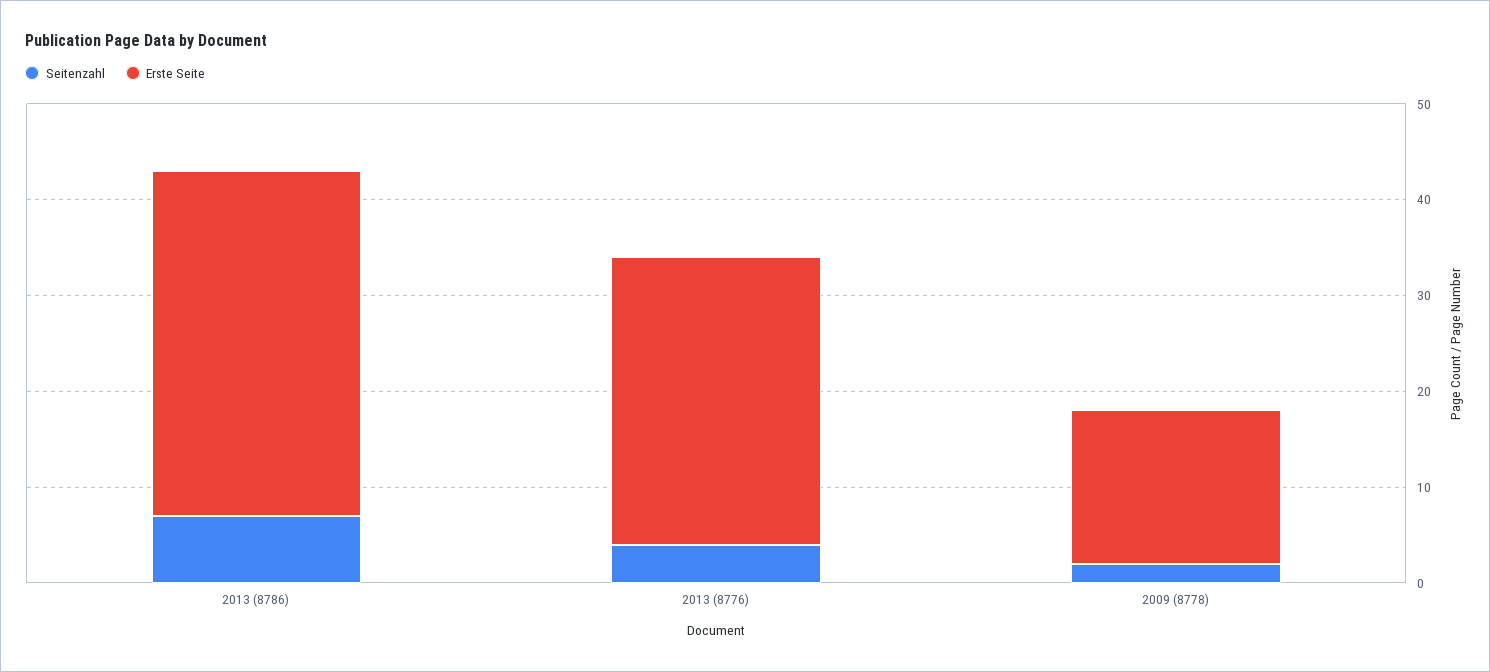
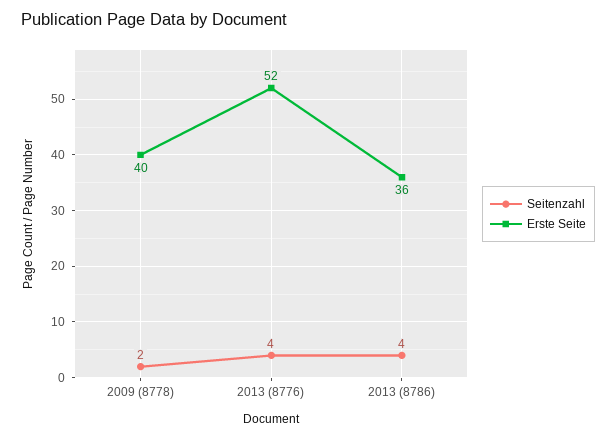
  {
    "Seitenzahl": {
-     "2013 (8786)": 7,
+     "2013 (8786)": 4,
      "2013 (8776)": 4,
      "2009 (8778)": 2
    },
    "Erste Seite": {
      "2013 (8786)": 36,
-     "2013 (8776)": 30,
+     "2013 (8776)": 52,
-     "2009 (8778)": 16
+     "2009 (8778)": 40
    }
  }

